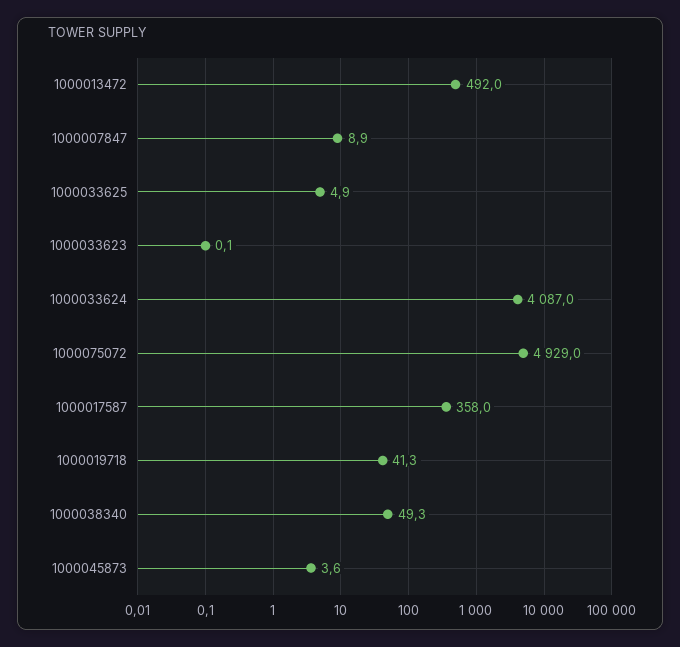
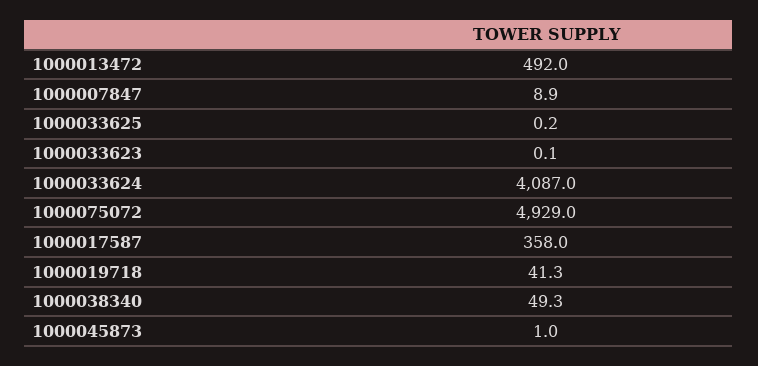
  {
    "1000013472": 492,
    "1000007847": 8.9,
-   "1000033625": 4.9,
+   "1000033625": 0.2,
    "1000033623": 0.1,
    "1000033624": 4087,
    "1000075072": 4929,
    "1000017587": 358,
    "1000019718": 41.3,
    "1000038340": 49.3,
-   "1000045873": 3.6
+   "1000045873": 1
  }

